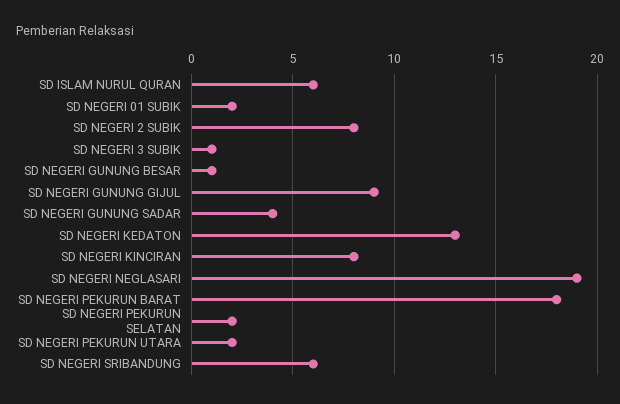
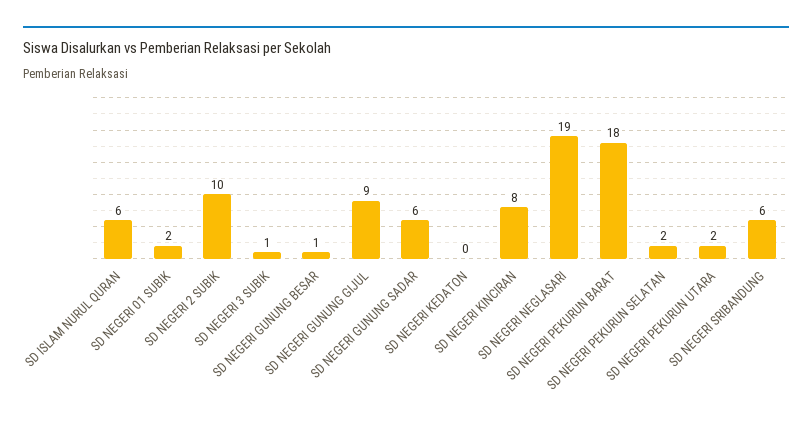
  {
    "SD ISLAM NURUL QURAN": 6,
    "SD NEGERI 01 SUBIK": 2,
-   "SD NEGERI 2 SUBIK": 8,
+   "SD NEGERI 2 SUBIK": 10,
    "SD NEGERI 3 SUBIK": 1,
    "SD NEGERI GUNUNG BESAR": 1,
    "SD NEGERI GUNUNG GIJUL": 9,
-   "SD NEGERI GUNUNG SADAR": 4,
+   "SD NEGERI GUNUNG SADAR": 6,
-   "SD NEGERI KEDATON": 13,
+   "SD NEGERI KEDATON": 0,
    "SD NEGERI KINCIRAN": 8,
    "SD NEGERI NEGLASARI": 19,
    "SD NEGERI PEKURUN BARAT": 18,
    "SD NEGERI PEKURUN SELATAN": 2,
    "SD NEGERI PEKURUN UTARA": 2,
    "SD NEGERI SRIBANDUNG": 6
  }

